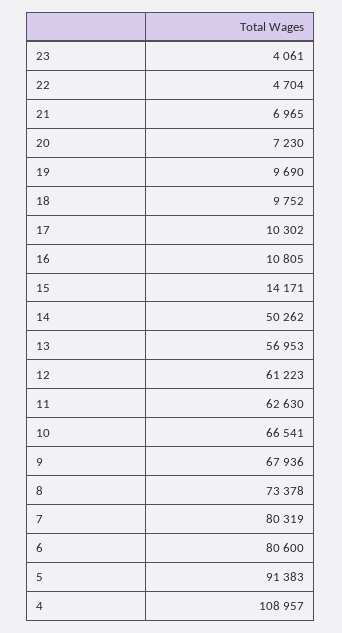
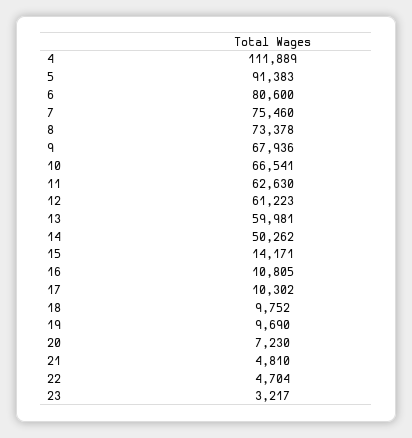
  {
-   "23": 4061,
+   "23": 3217,
    "22": 4704,
-   "21": 6965,
+   "21": 4810,
    "20": 7230,
    "19": 9690,
    "18": 9752,
    "17": 10302,
    "16": 10805,
    "15": 14171,
    "14": 50262,
-   "13": 56953,
+   "13": 59981,
    "12": 61223,
    "11": 62630,
    "10": 66541,
    "9": 67936,
    "8": 73378,
-   "7": 80319,
+   "7": 75460,
    "6": 80600,
    "5": 91383,
-   "4": 108957
+   "4": 111889
  }

